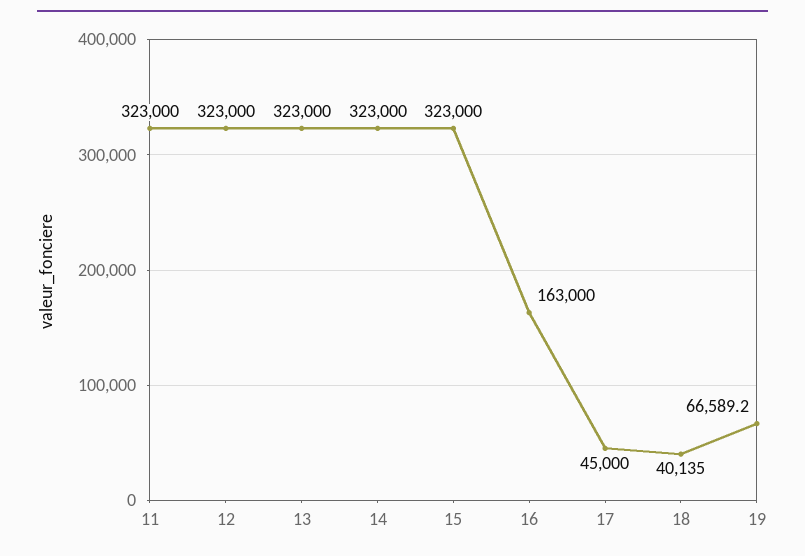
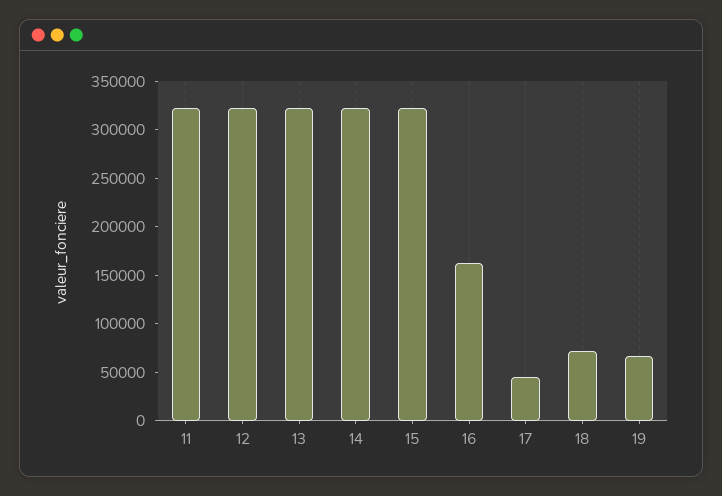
  {
    "11": 323000,
    "12": 323000,
    "13": 323000,
    "14": 323000,
    "15": 323000,
    "16": 163000,
    "17": 45000,
-   "18": 40135,
+   "18": 70000,
    "19": 66589.2
  }

